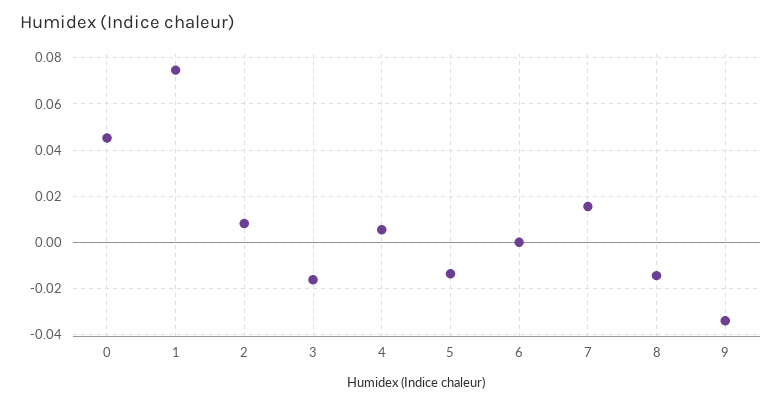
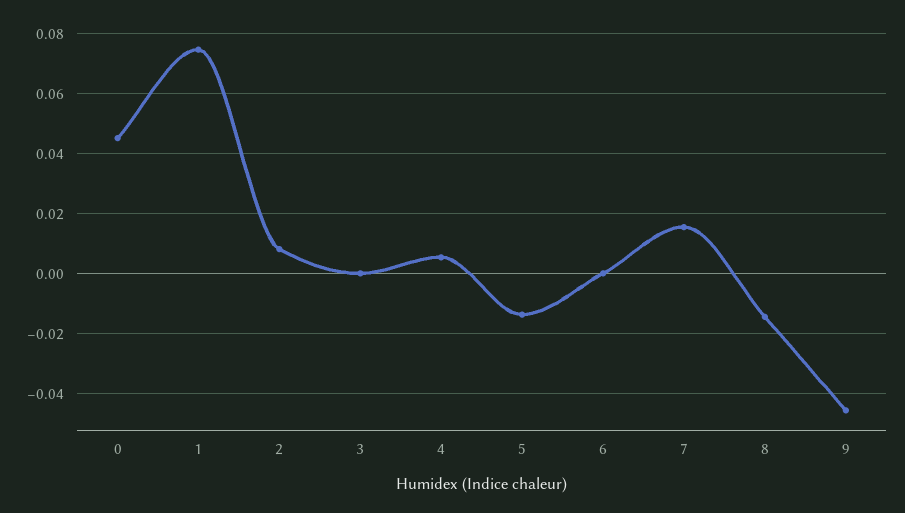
  {
    "0": 0.045,
    "1": 0.075,
    "2": 0.0075,
-   "3": -0.015,
+   "3": 0,
    "4": 0.005,
    "5": -0.0125,
    "6": 0,
    "7": 0.015,
    "8": -0.015,
-   "9": -0.035
+   "9": -0.045
  }

